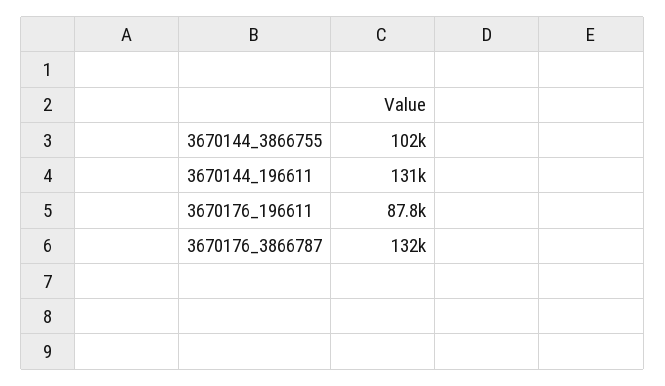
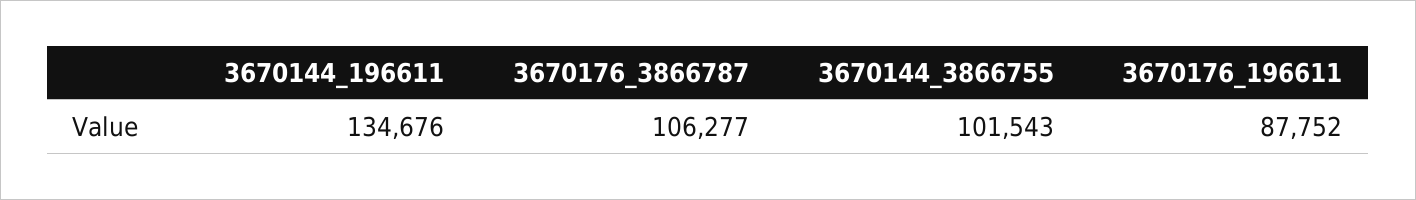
  {
    "3670144_3866755": 101543,
-   "3670144_196611": 131000,
+   "3670144_196611": 134676,
    "3670176_196611": 87752,
-   "3670176_3866787": 132000
+   "3670176_3866787": 106277
  }

